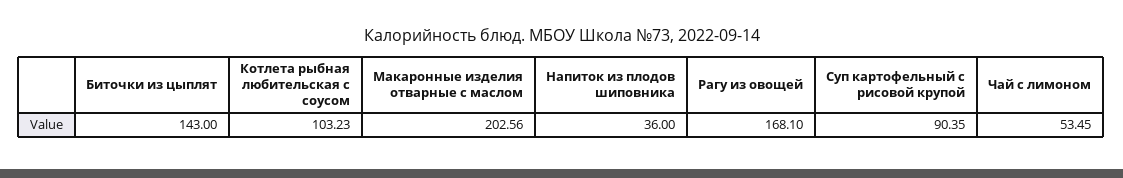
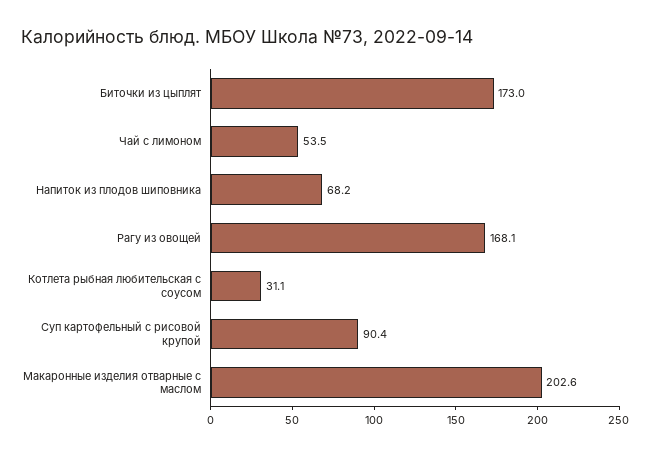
  {
-   "Биточки из цыплят": 143,
+   "Биточки из цыплят": 173,
-   "Котлета рыбная любительская с соусом": 103.23,
+   "Котлета рыбная любительская с соусом": 31.1,
    "Макаронные изделия отварные с маслом": 202.56,
-   "Напиток из плодов шиповника": 36,
+   "Напиток из плодов шиповника": 68.2,
    "Рагу из овощей": 168.1,
    "Суп картофельный с рисовой крупой": 90.35,
    "Чай с лимоном": 53.45
  }

